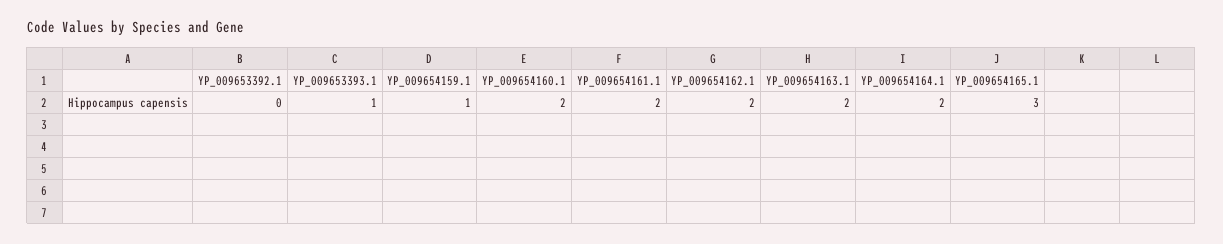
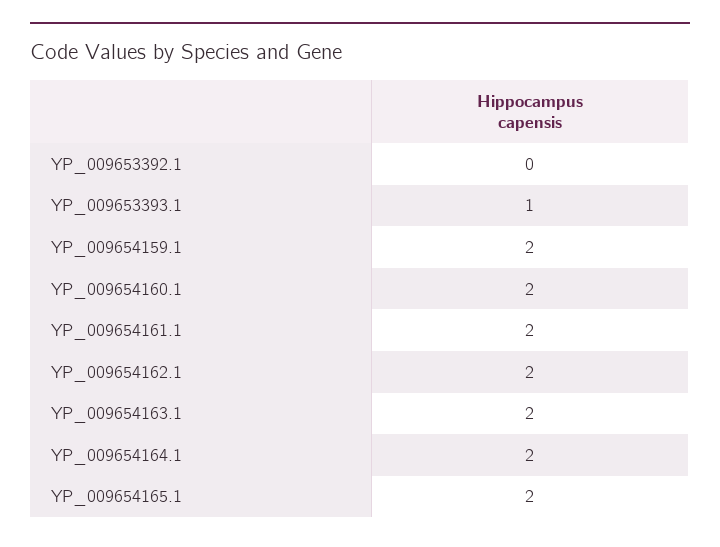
  {
    "YP_009653392.1": 0,
    "YP_009653393.1": 1,
-   "YP_009654159.1": 1,
+   "YP_009654159.1": 2,
    "YP_009654160.1": 2,
    "YP_009654161.1": 2,
    "YP_009654162.1": 2,
    "YP_009654163.1": 2,
    "YP_009654164.1": 2,
-   "YP_009654165.1": 3
+   "YP_009654165.1": 2
  }

